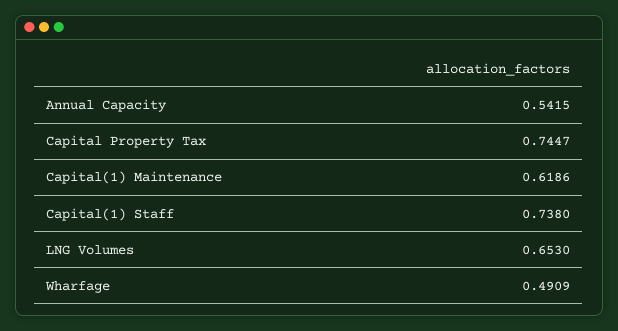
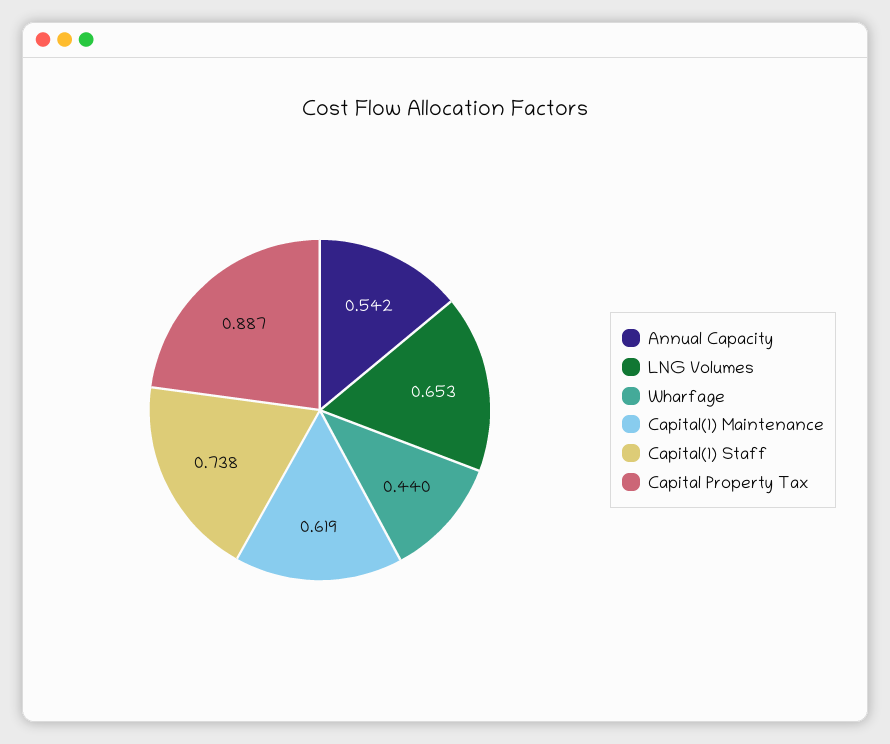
  {
    "Annual Capacity": 0.5415,
-   "Capital Property Tax": 0.7447,
+   "Capital Property Tax": 0.887,
    "Capital(1) Maintenance": 0.6186,
    "Capital(1) Staff": 0.738,
    "LNG Volumes": 0.653,
-   "Wharfage": 0.4909
+   "Wharfage": 0.44
  }

